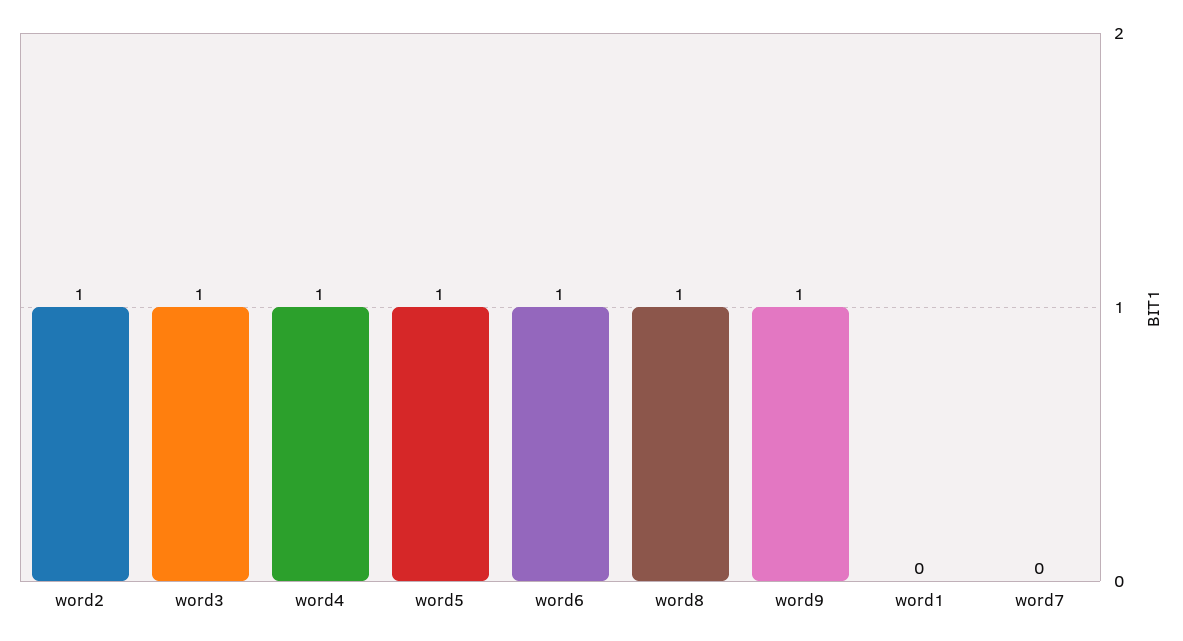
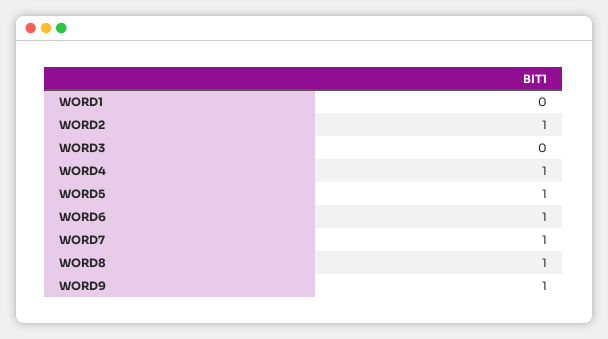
  {
    "word2": 1,
-   "word3": 1,
+   "word3": 0,
    "word4": 1,
    "word5": 1,
    "word6": 1,
    "word8": 1,
    "word9": 1,
    "word1": 0,
-   "word7": 0
+   "word7": 1
  }

